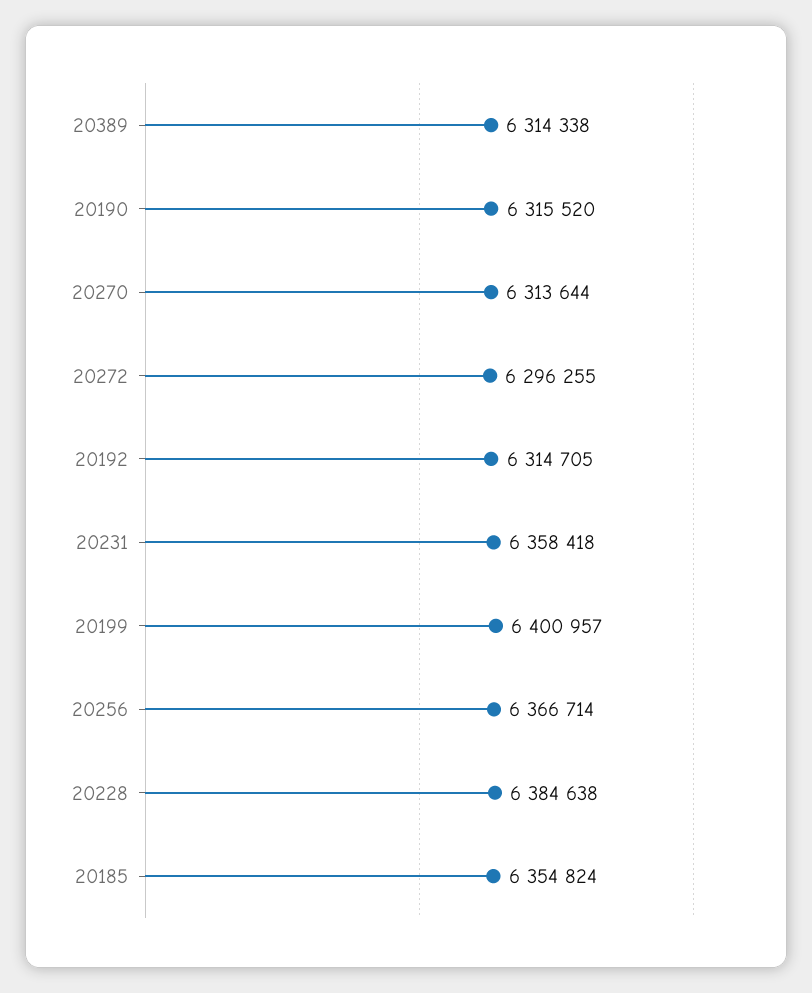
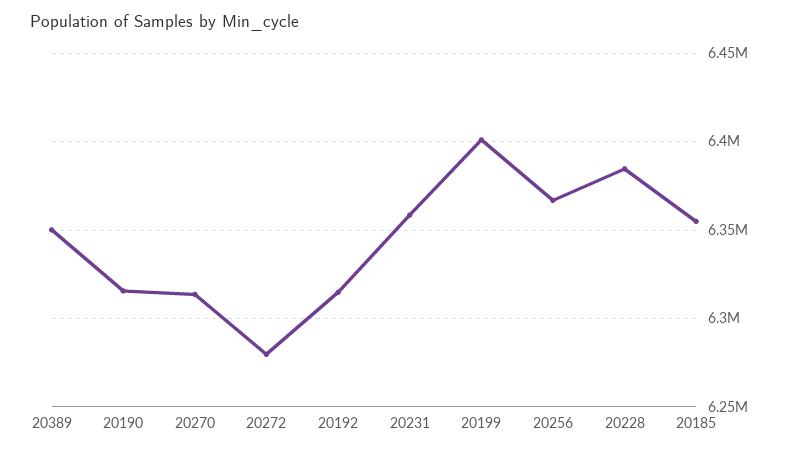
  {
-   "20389": 6314338,
+   "20389": 6350000,
    "20190": 6315520,
    "20270": 6313644,
-   "20272": 6296255,
+   "20272": 6280000,
    "20192": 6314705,
    "20231": 6358418,
    "20199": 6400957,
    "20256": 6366714,
    "20228": 6384638,
    "20185": 6354824
  }

